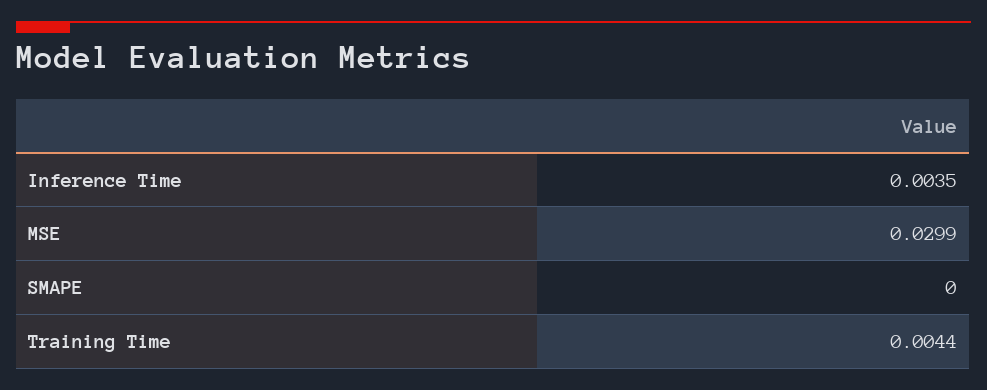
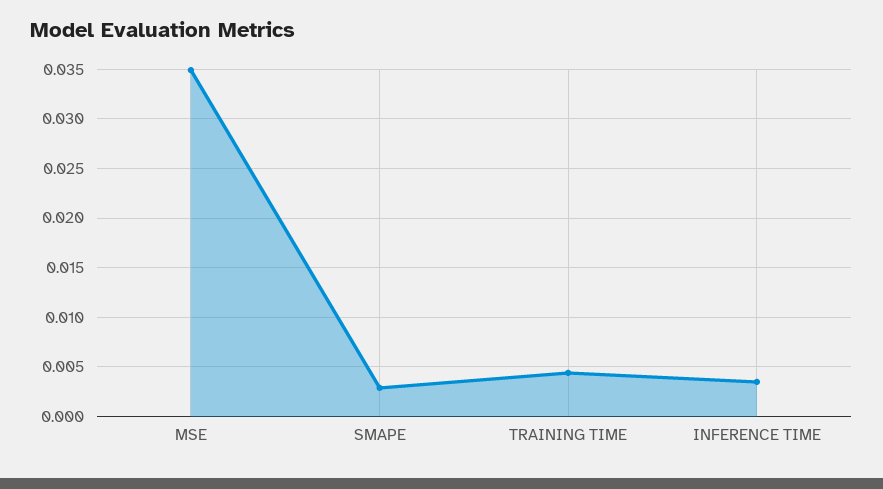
  {
    "Inference Time": 0.0035,
-   "MSE": 0.0299,
+   "MSE": 0.035,
-   "SMAPE": 0,
+   "SMAPE": 0.003,
    "Training Time": 0.0044
  }

